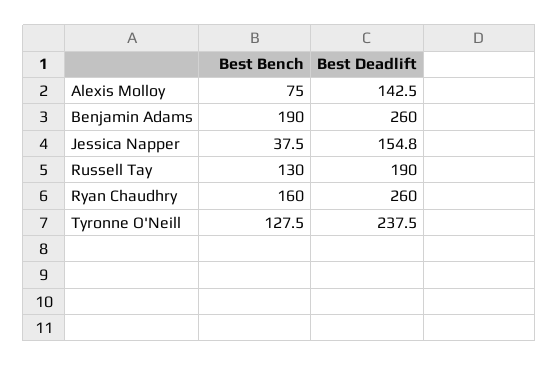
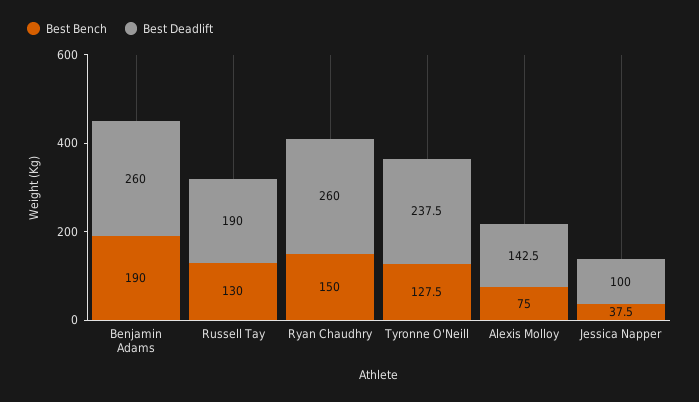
  {
    "Best Bench": {
      "Alexis Molloy": 75,
      "Benjamin Adams": 190,
      "Jessica Napper": 37.5,
      "Russell Tay": 130,
-     "Ryan Chaudhry": 160,
+     "Ryan Chaudhry": 150,
      "Tyronne O'Neill": 127.5
    },
    "Best Deadlift": {
      "Alexis Molloy": 142.5,
      "Benjamin Adams": 260,
-     "Jessica Napper": 154.8,
+     "Jessica Napper": 100,
      "Russell Tay": 190,
      "Ryan Chaudhry": 260,
      "Tyronne O'Neill": 237.5
    }
  }

